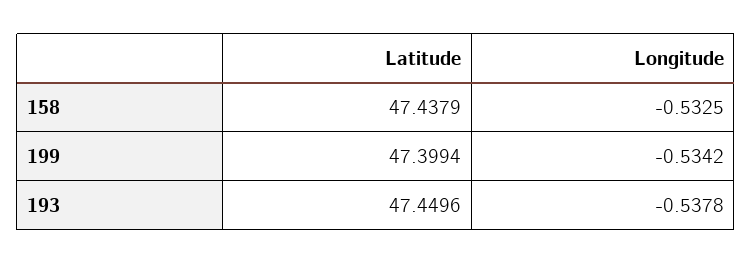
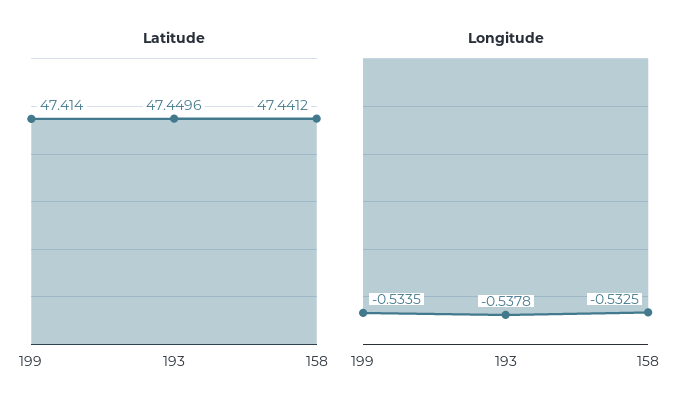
  {
    "Latitude": {
-     "158": 47.4379,
+     "158": 47.4412,
-     "199": 47.3994,
+     "199": 47.414,
      "193": 47.4496
    },
    "Longitude": {
      "158": -0.5325,
-     "199": -0.5342,
+     "199": -0.5335,
      "193": -0.5378
    }
  }

